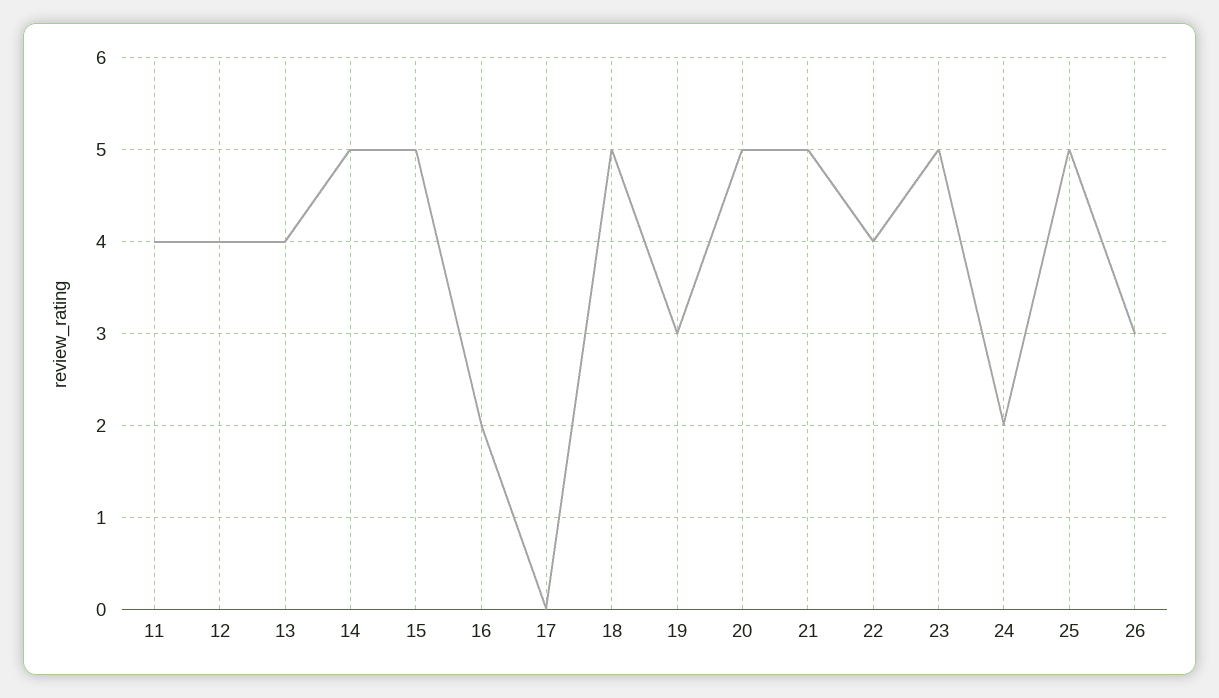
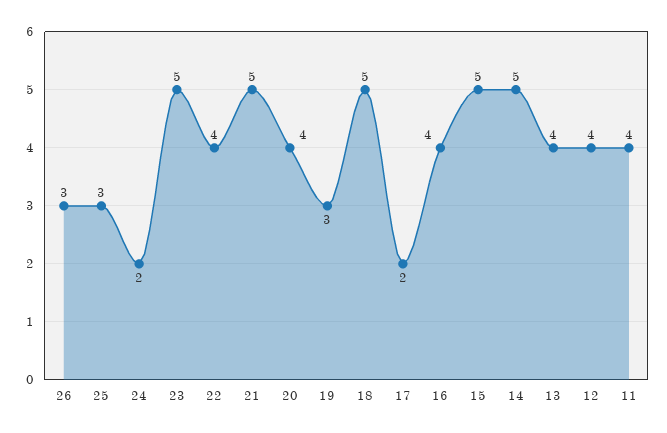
  {
    "11": 4,
    "12": 4,
    "13": 4,
    "14": 5,
    "15": 5,
-   "16": 2,
+   "16": 4,
-   "17": 0,
+   "17": 2,
    "18": 5,
    "19": 3,
-   "20": 5,
+   "20": 4,
    "21": 5,
    "22": 4,
    "23": 5,
    "24": 2,
-   "25": 5,
+   "25": 3,
    "26": 3
  }

